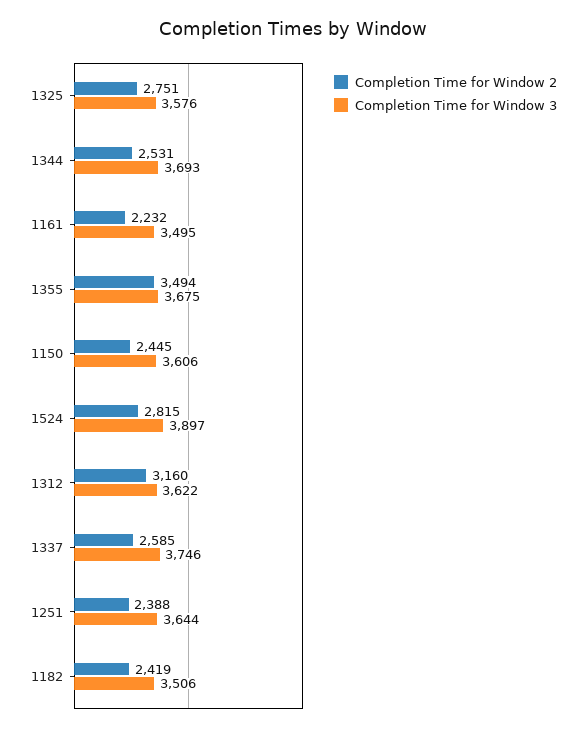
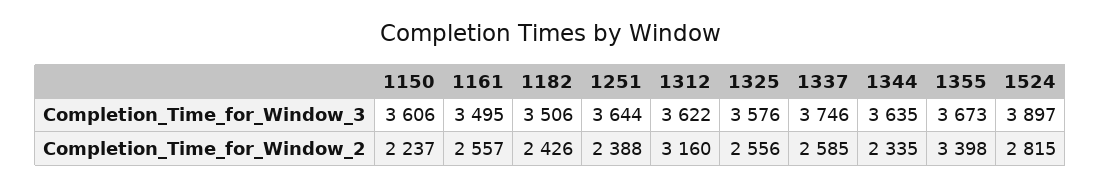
  {
    "Completion Time for Window 2": {
-     "1325": 2751,
+     "1325": 2556,
-     "1344": 2531,
+     "1344": 2335,
-     "1161": 2232,
+     "1161": 2557,
-     "1355": 3494,
+     "1355": 3398,
-     "1150": 2445,
+     "1150": 2237,
      "1524": 2815,
      "1312": 3160,
      "1337": 2585,
      "1251": 2388,
-     "1182": 2419
+     "1182": 2426
    },
    "Completion Time for Window 3": {
      "1325": 3576,
-     "1344": 3693,
+     "1344": 3635,
      "1161": 3495,
-     "1355": 3675,
+     "1355": 3673,
      "1150": 3606,
      "1524": 3897,
      "1312": 3622,
      "1337": 3746,
      "1251": 3644,
      "1182": 3506
    }
  }

